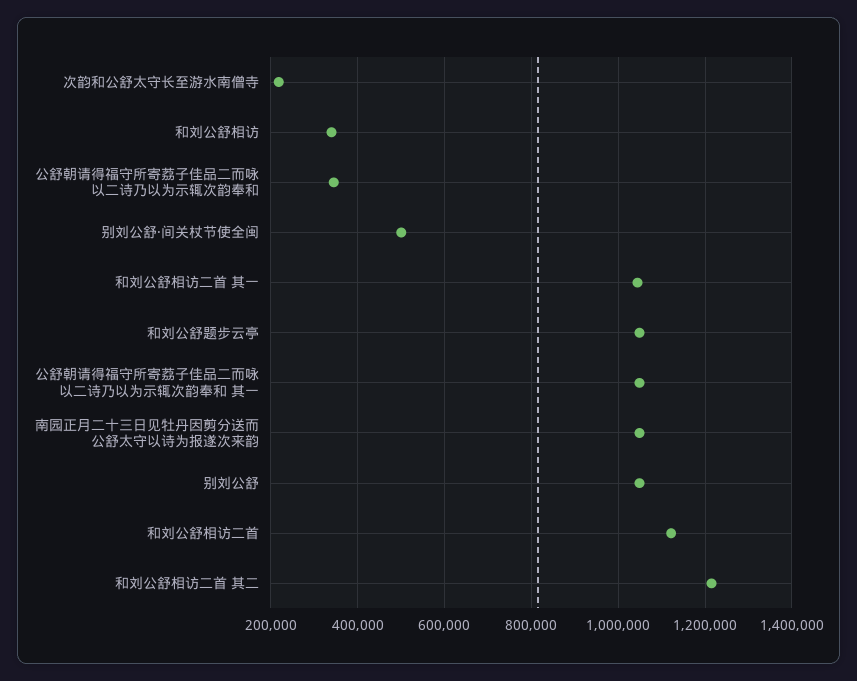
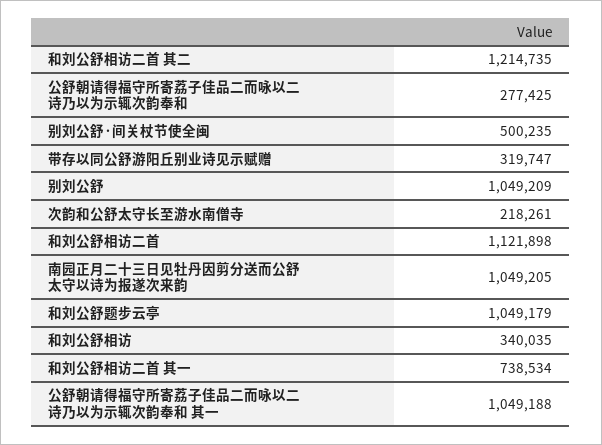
  {
    "次韵和公舒太守长至游水南僧寺": 218261,
    "和刘公舒相访": 340035,
-   "公舒朝请得福守所寄荔子佳品二而咏以二诗乃以为示辄次韵奉和": 340000,
+   "公舒朝请得福守所寄荔子佳品二而咏以二诗乃以为示辄次韵奉和": 277425,
    "别刘公舒·间关杖节使全闽": 500235,
-   "和刘公舒相访二首 其一": 1040000,
+   "和刘公舒相访二首 其一": 738534,
    "和刘公舒题步云亭": 1049179,
    "公舒朝请得福守所寄荔子佳品二而咏以二诗乃以为示辄次韵奉和 其一": 1049188,
    "南园正月二十三日见牡丹因剪分送而公舒太守以诗为报遂次来韵": 1049205,
    "别刘公舒": 1049209,
    "和刘公舒相访二首": 1121898,
-   "和刘公舒相访二首 其二": 1214735
+   "和刘公舒相访二首 其二": 1214735,
+   "带存以同公舒游阳丘别业诗见示赋赠": 319747
  }

